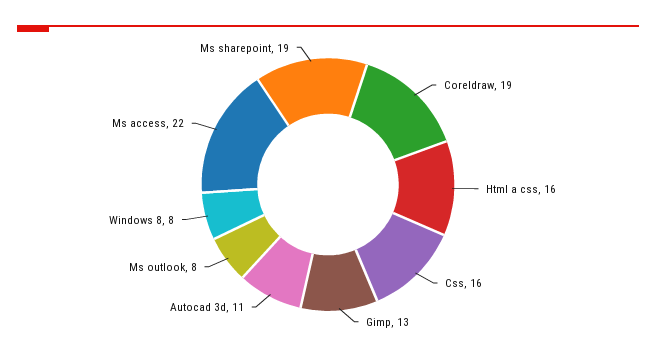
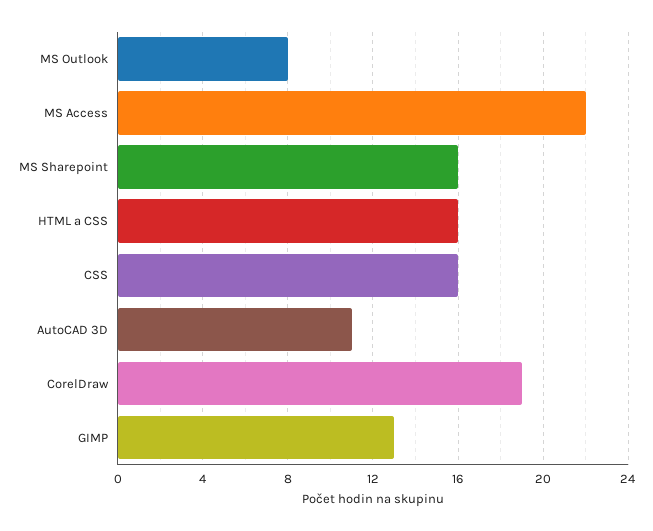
  {
    "Coreldraw": 19,
    "Html a css": 16,
    "Css": 16,
    "Gimp": 13,
    "Autocad 3d": 11,
    "Ms outlook": 8,
-   "Windows 8": 8,
    "Ms access": 22,
-   "Ms sharepoint": 19
+   "Ms sharepoint": 16
  }

